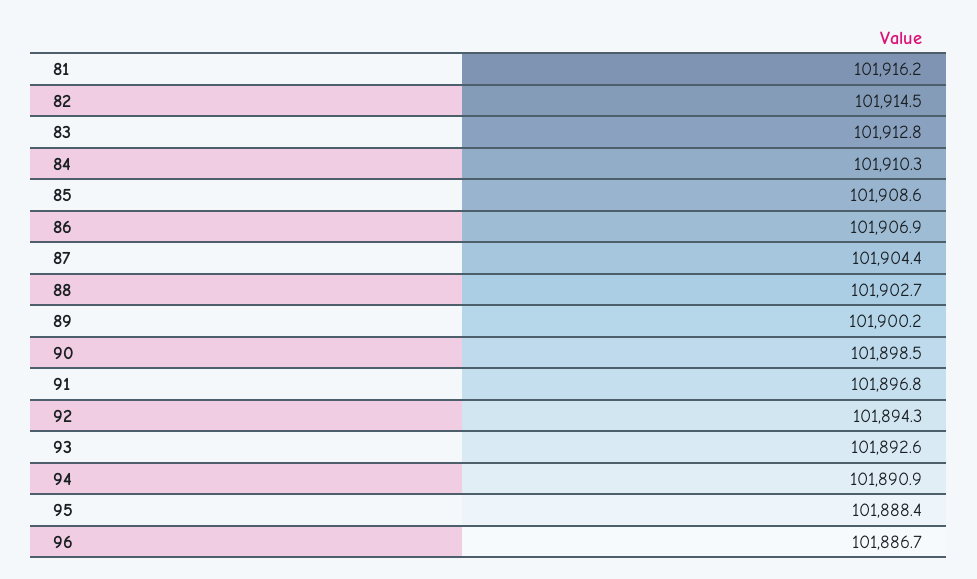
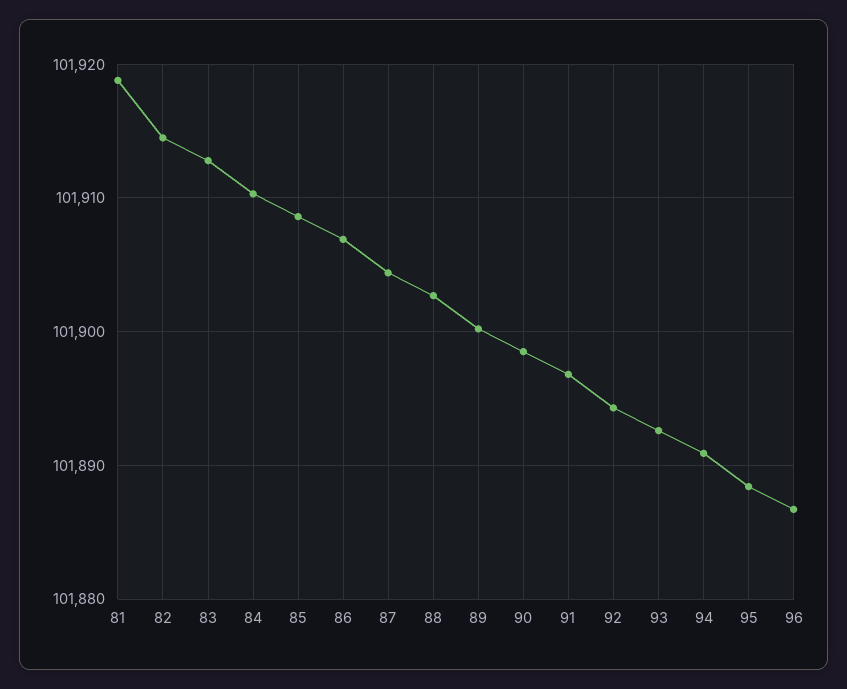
  {
-   "81": 101916.2,
+   "81": 101919,
    "82": 101914.5,
    "83": 101912.8,
    "84": 101910.3,
    "85": 101908.6,
    "86": 101906.9,
    "87": 101904.4,
    "88": 101902.7,
    "89": 101900.2,
    "90": 101898.5,
    "91": 101896.8,
    "92": 101894.3,
    "93": 101892.6,
    "94": 101890.9,
    "95": 101888.4,
    "96": 101886.7
  }

